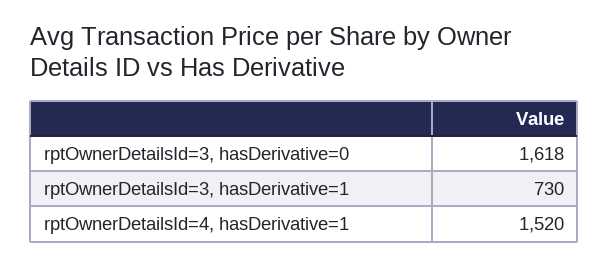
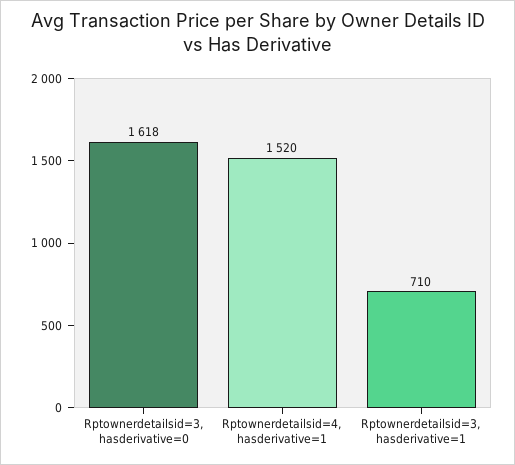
  {
    "rptOwnerDetailsId=3, hasDerivative=0": 1618,
-   "rptOwnerDetailsId=3, hasDerivative=1": 730,
+   "rptOwnerDetailsId=3, hasDerivative=1": 710,
    "rptOwnerDetailsId=4, hasDerivative=1": 1520
  }

